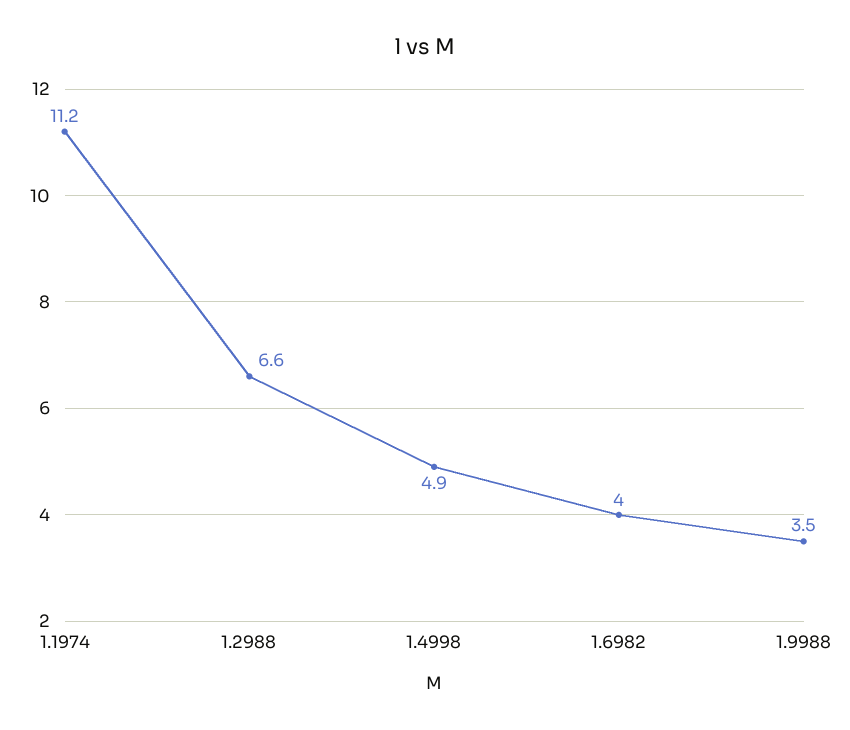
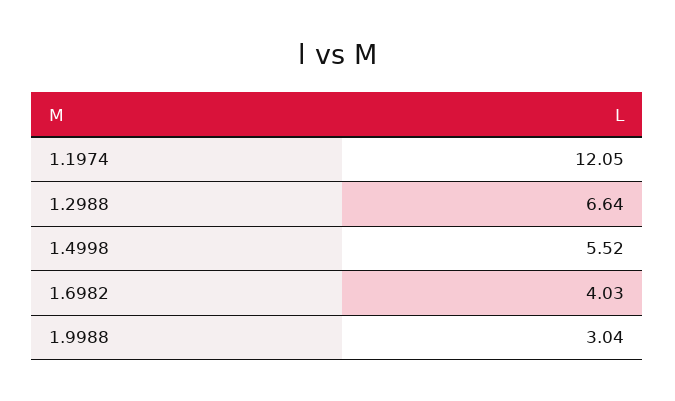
  {
-   "1.1974": 11.2,
+   "1.1974": 12.05,
    "1.2988": 6.64,
-   "1.4998": 4.9,
+   "1.4998": 5.52,
    "1.6982": 4.03,
-   "1.9988": 3.5
+   "1.9988": 3.04
  }

